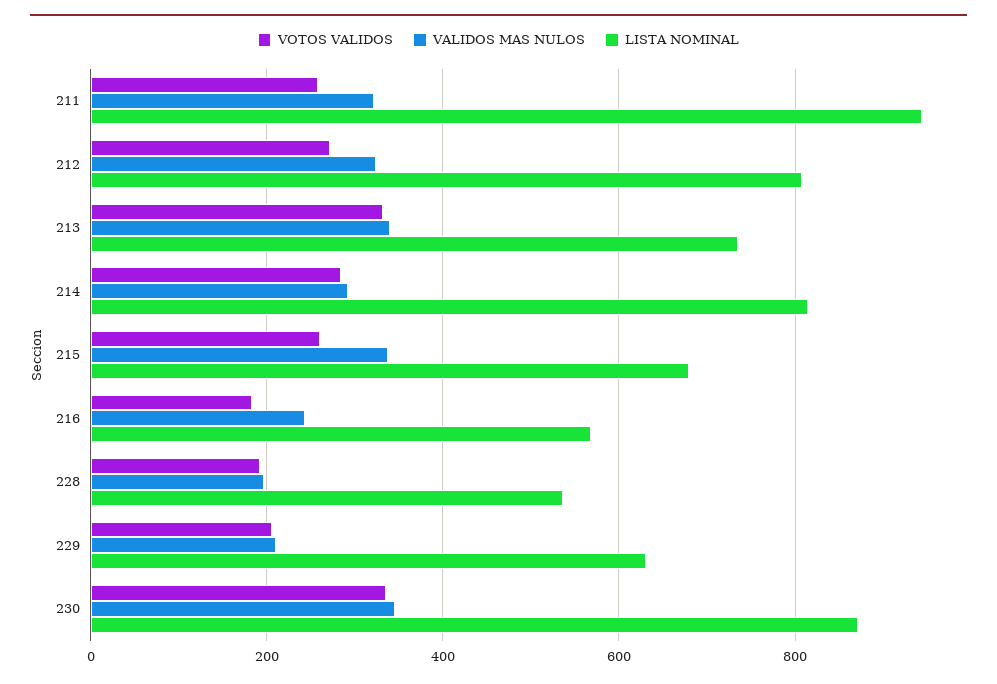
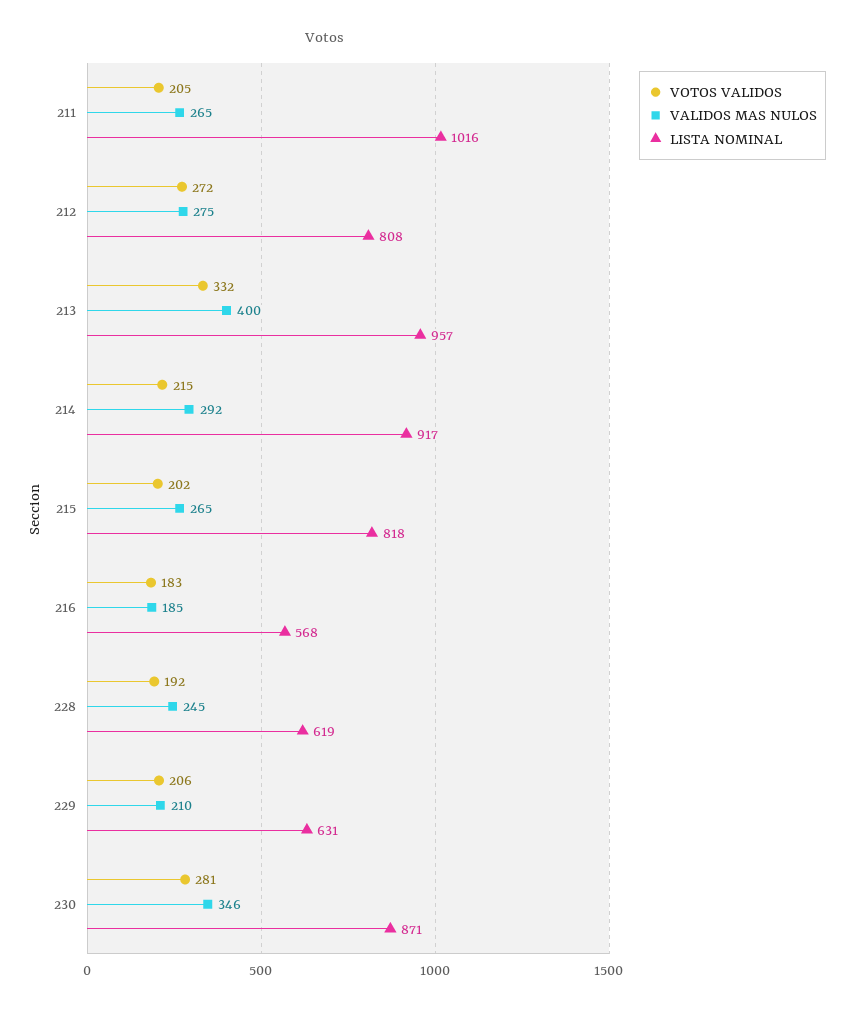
  {
    "VOTOS VALIDOS": {
-     "211": 260,
+     "211": 205,
      "212": 272,
      "213": 332,
-     "214": 280,
+     "214": 215,
-     "215": 260,
+     "215": 202,
      "216": 183,
      "228": 192,
      "229": 206,
-     "230": 340
+     "230": 281
    },
    "VALIDOS MAS NULOS": {
-     "211": 320,
+     "211": 265,
-     "212": 320,
+     "212": 275,
-     "213": 340,
+     "213": 400,
      "214": 292,
-     "215": 340,
+     "215": 265,
-     "216": 240,
+     "216": 185,
-     "228": 200,
+     "228": 245,
      "229": 210,
      "230": 346
    },
    "LISTA NOMINAL": {
-     "211": 940,
+     "211": 1016,
      "212": 808,
-     "213": 740,
+     "213": 957,
-     "214": 820,
+     "214": 917,
-     "215": 680,
+     "215": 818,
      "216": 568,
-     "228": 540,
+     "228": 619,
      "229": 631,
      "230": 871
    }
  }

